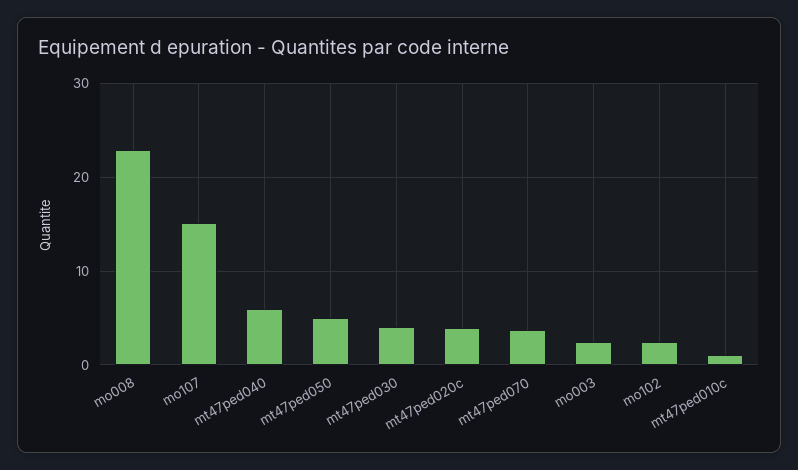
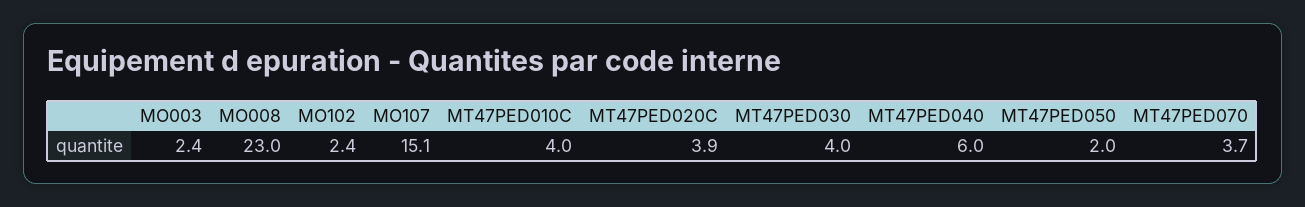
  {
    "mo008": 23,
    "mo107": 15.1,
    "mt47ped040": 6,
-   "mt47ped050": 5,
+   "mt47ped050": 2,
    "mt47ped030": 4,
    "mt47ped020c": 3.9,
    "mt47ped070": 3.7,
    "mo003": 2.4,
    "mo102": 2.4,
-   "mt47ped010c": 1
+   "mt47ped010c": 4
  }

